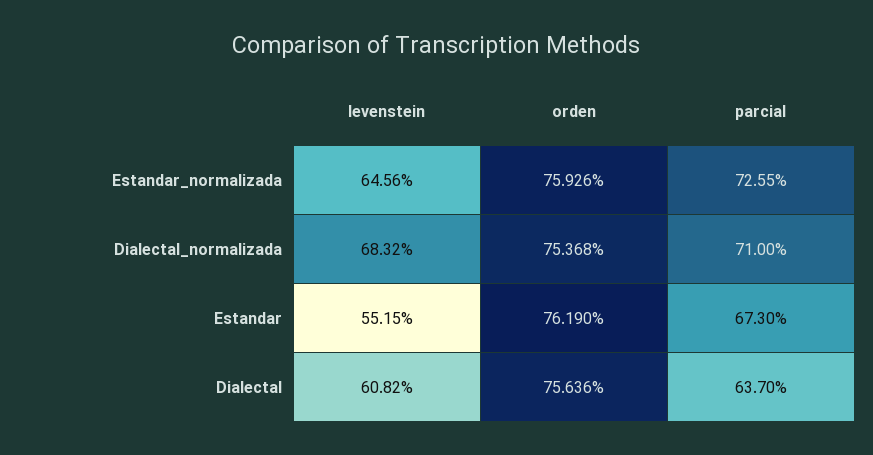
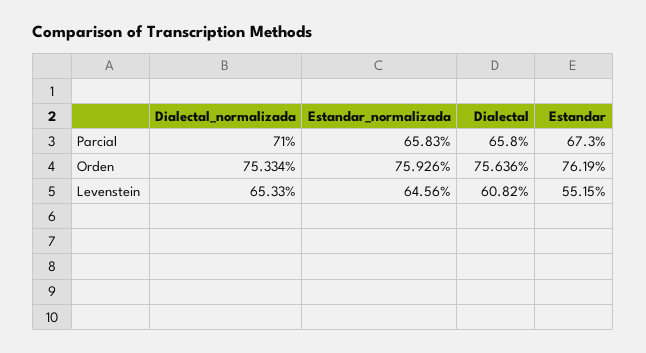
  {
    "levenstein": {
      "Estandar_normalizada": 64.56,
-     "Dialectal_normalizada": 68.32,
+     "Dialectal_normalizada": 65.33,
      "Estandar": 55.15,
      "Dialectal": 60.82
    },
    "orden": {
      "Estandar_normalizada": 75.926,
-     "Dialectal_normalizada": 75.368,
+     "Dialectal_normalizada": 75.334,
      "Estandar": 76.19,
      "Dialectal": 75.636
    },
    "parcial": {
-     "Estandar_normalizada": 72.55,
+     "Estandar_normalizada": 65.83,
      "Dialectal_normalizada": 71,
      "Estandar": 67.3,
-     "Dialectal": 63.7
+     "Dialectal": 65.8
    }
  }

